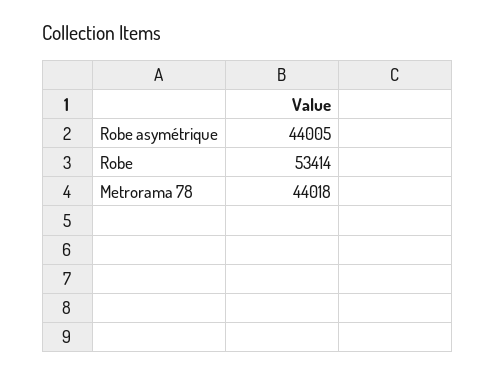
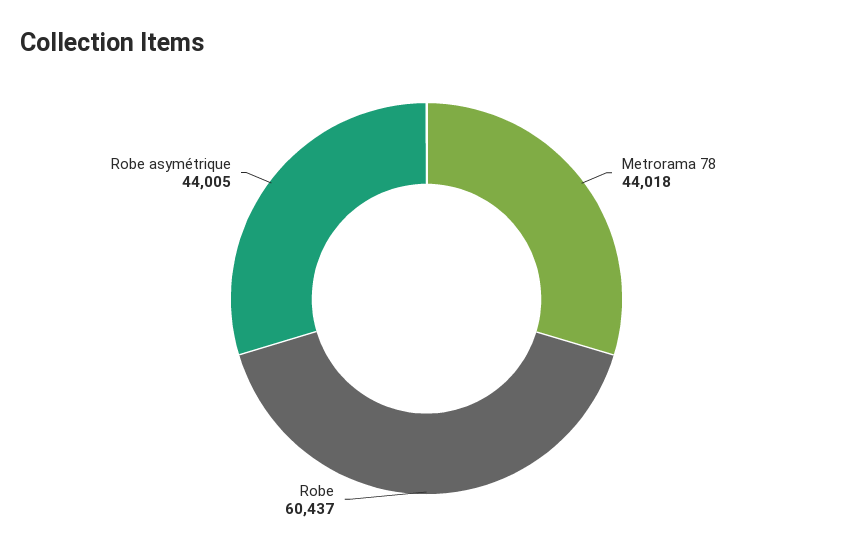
  {
    "Robe asymétrique": 44005,
-   "Robe": 53414,
+   "Robe": 60437,
    "Metrorama 78": 44018
  }

